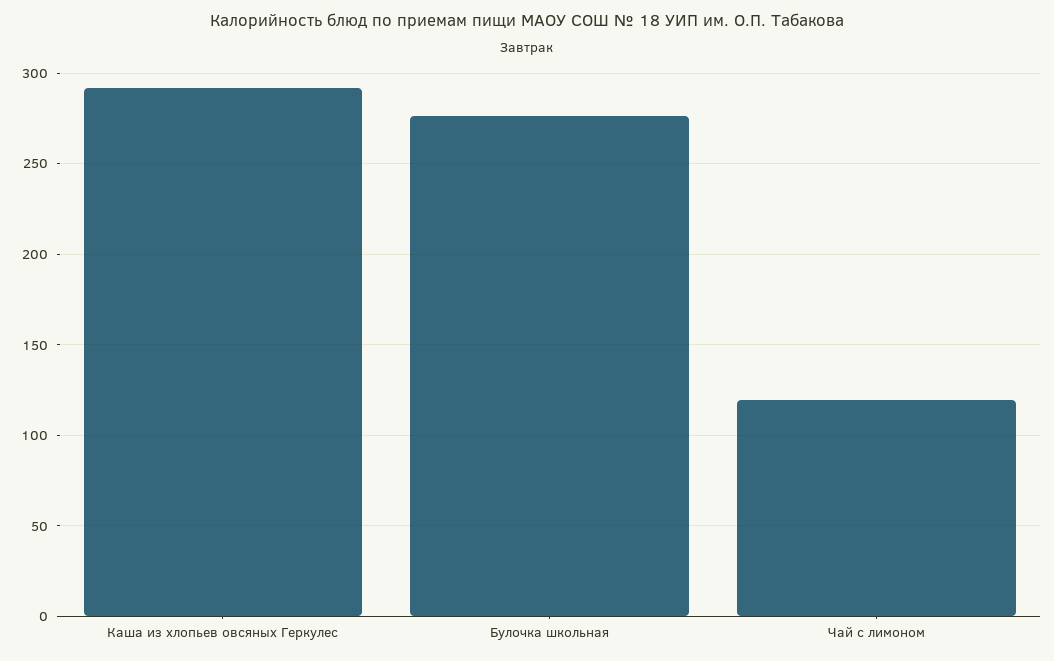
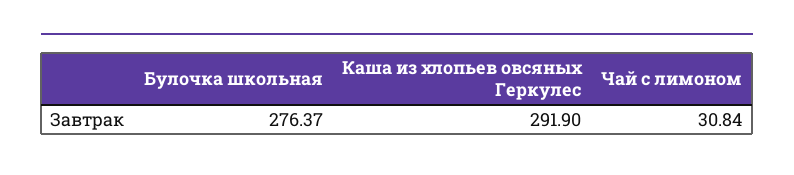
  {
    "Каша из хлопьев овсяных Геркулес": 291.9,
    "Булочка школьная": 276.37,
-   "Чай с лимоном": 120
+   "Чай с лимоном": 30.84
  }

